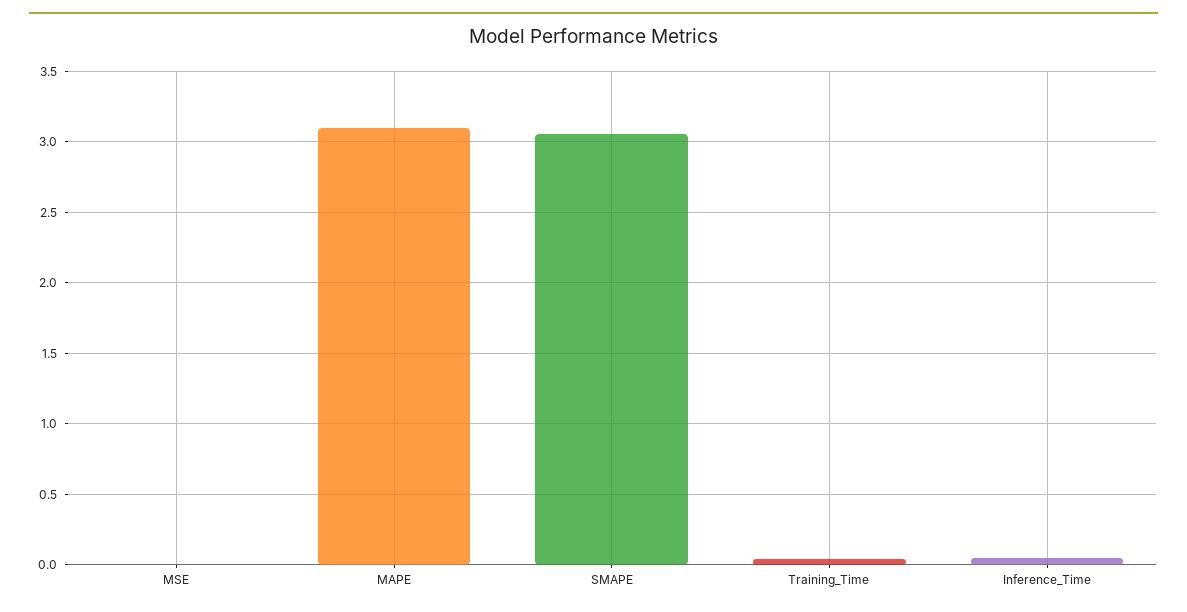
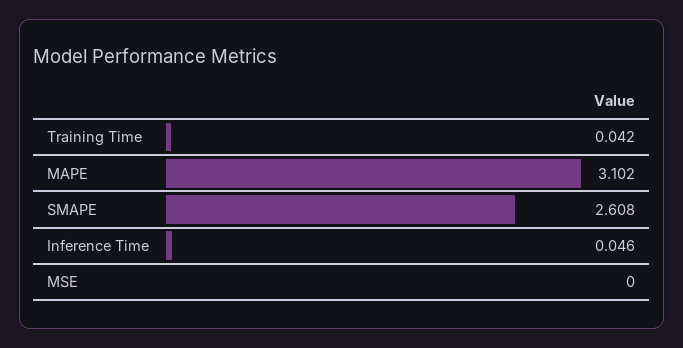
  {
    "MSE": 0,
    "MAPE": 3.102,
-   "SMAPE": 3.05,
+   "SMAPE": 2.608,
    "Training_Time": 0.042,
    "Inference_Time": 0.046
  }

